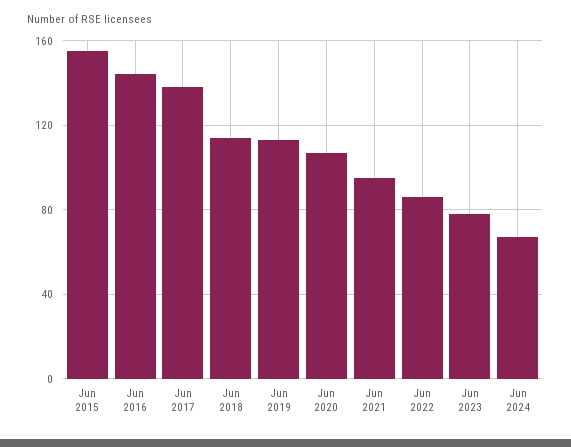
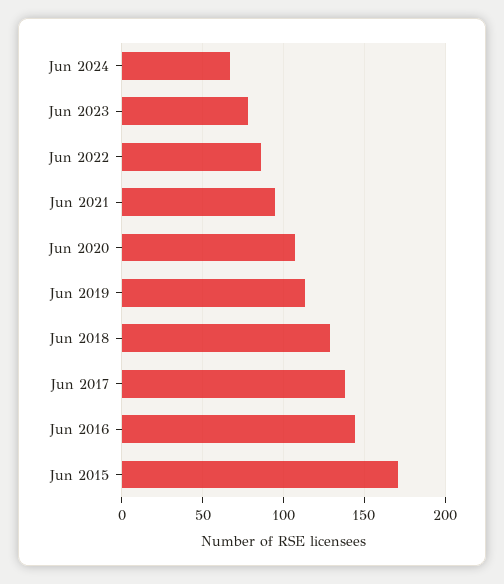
  {
-   "Jun 2015": 155,
+   "Jun 2015": 170,
    "Jun 2016": 145,
    "Jun 2017": 140,
-   "Jun 2018": 115,
+   "Jun 2018": 130,
    "Jun 2019": 115,
    "Jun 2020": 105,
    "Jun 2021": 95,
    "Jun 2022": 85,
    "Jun 2023": 80,
    "Jun 2024": 65
  }

